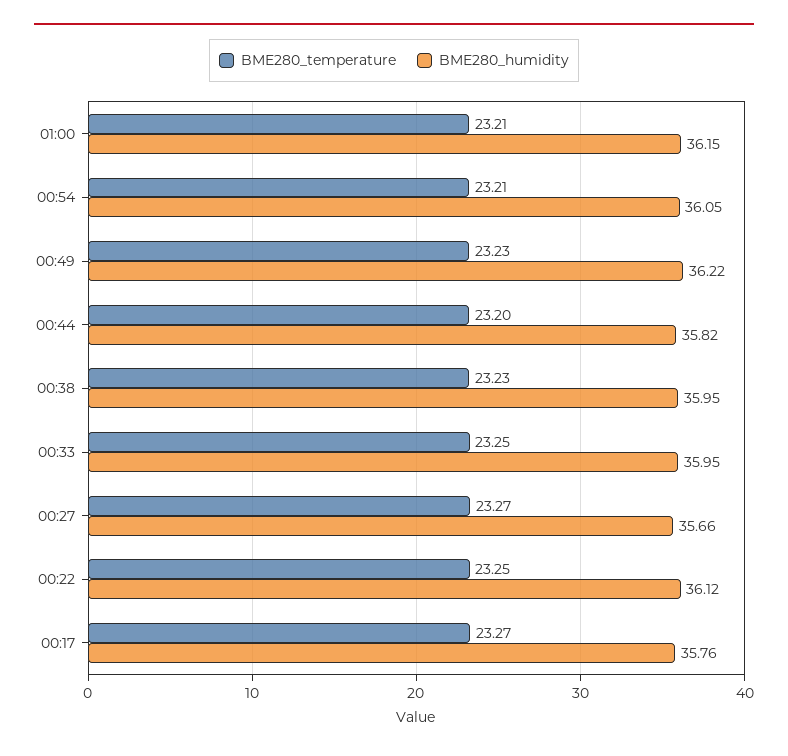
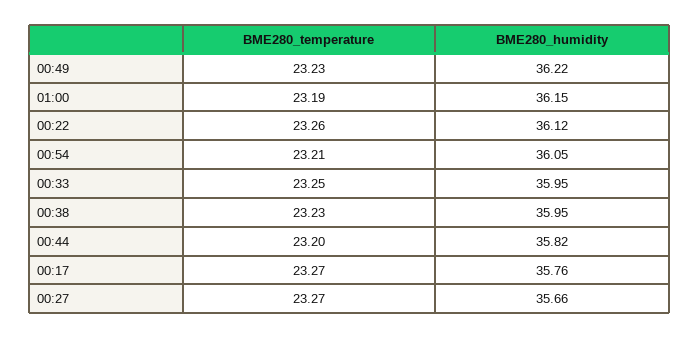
  {
    "BME280_temperature": {
-     "01:00": 23.21,
+     "01:00": 23.19,
      "00:54": 23.21,
      "00:49": 23.23,
      "00:44": 23.2,
      "00:38": 23.23,
      "00:33": 23.25,
      "00:27": 23.27,
-     "00:22": 23.25,
+     "00:22": 23.26,
      "00:17": 23.27
    },
    "BME280_humidity": {
      "01:00": 36.15,
      "00:54": 36.05,
      "00:49": 36.22,
      "00:44": 35.82,
      "00:38": 35.95,
      "00:33": 35.95,
      "00:27": 35.66,
      "00:22": 36.12,
      "00:17": 35.76
    }
  }

